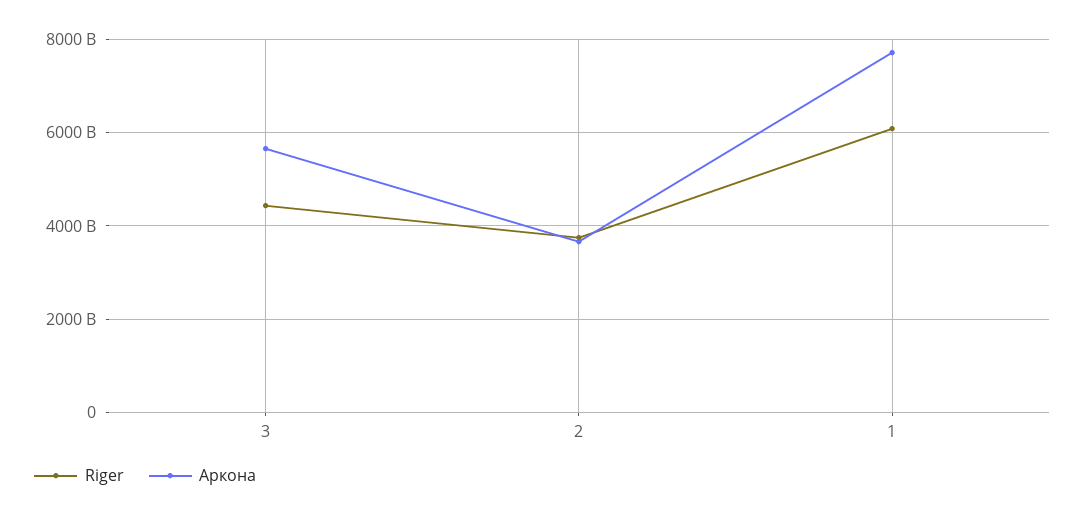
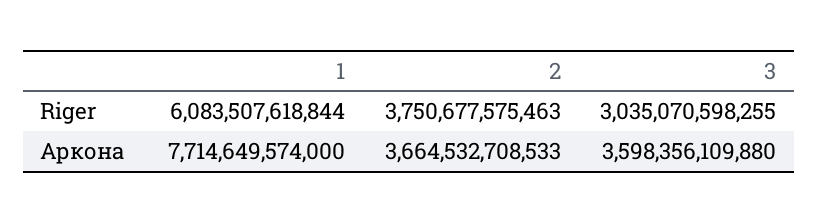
  {
    "Riger": {
-     "3": 4400000000000,
+     "3": 3035070598255,
      "2": 3750677575463,
      "1": 6083507618844
    },
    "Аркона": {
-     "3": 5600000000000,
+     "3": 3598356109880,
      "2": 3664532708533,
      "1": 7714649574000
    }
  }

